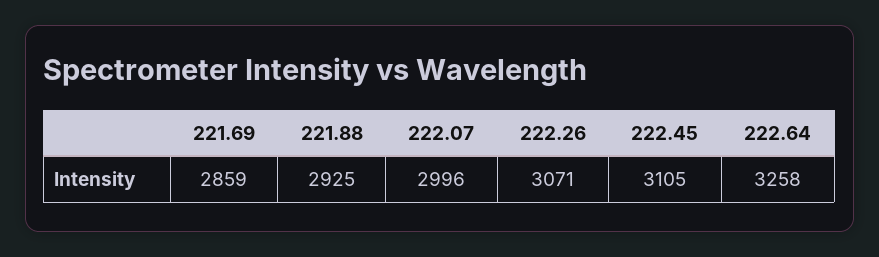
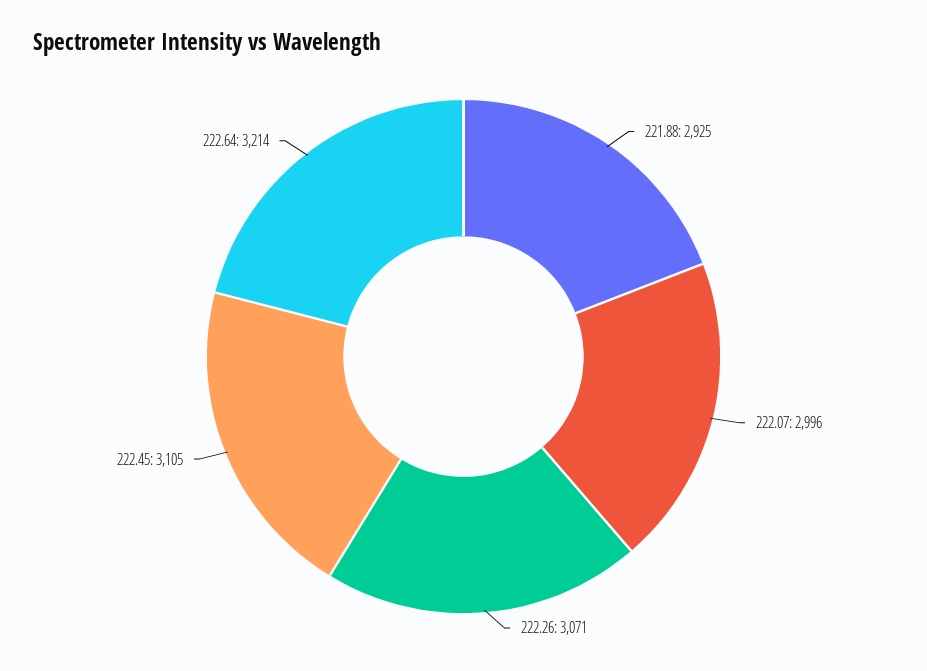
  {
-   "221.69": 2859,
    "221.88": 2925,
    "222.07": 2996,
    "222.26": 3071,
    "222.45": 3105,
-   "222.64": 3258
+   "222.64": 3214
  }

